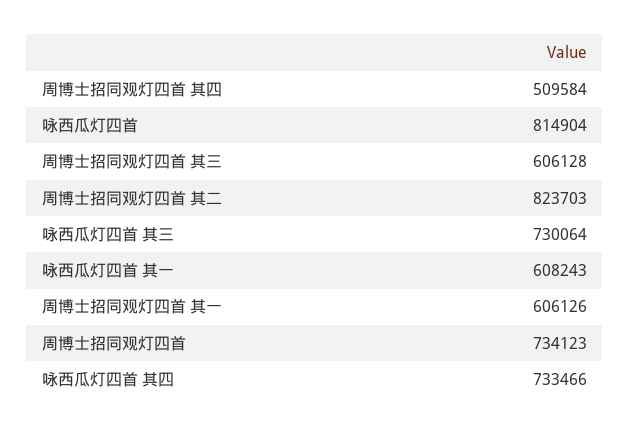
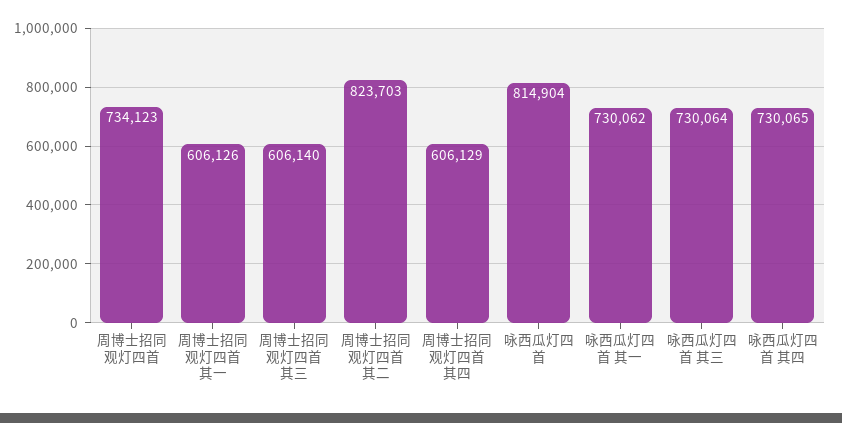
  {
-   "周博士招同观灯四首 其四": 509584,
+   "周博士招同观灯四首 其四": 606129,
    "咏西瓜灯四首": 814904,
-   "周博士招同观灯四首 其三": 606128,
+   "周博士招同观灯四首 其三": 606140,
    "周博士招同观灯四首 其二": 823703,
    "咏西瓜灯四首 其三": 730064,
-   "咏西瓜灯四首 其一": 608243,
+   "咏西瓜灯四首 其一": 730062,
    "周博士招同观灯四首 其一": 606126,
    "周博士招同观灯四首": 734123,
-   "咏西瓜灯四首 其四": 733466
+   "咏西瓜灯四首 其四": 730065
  }

